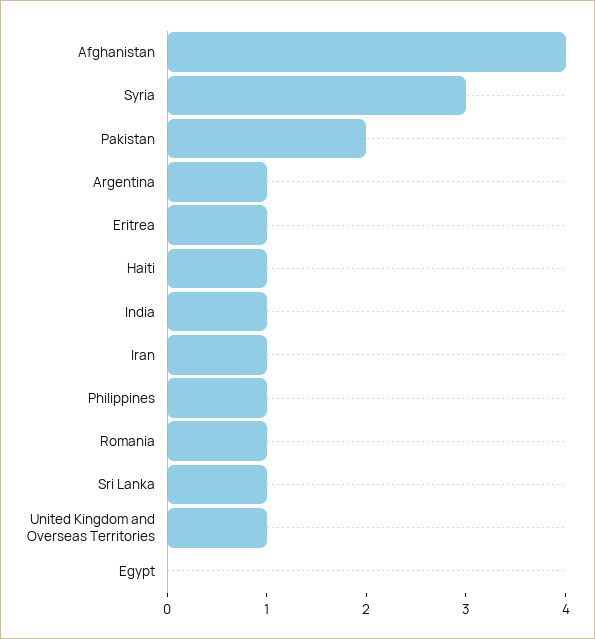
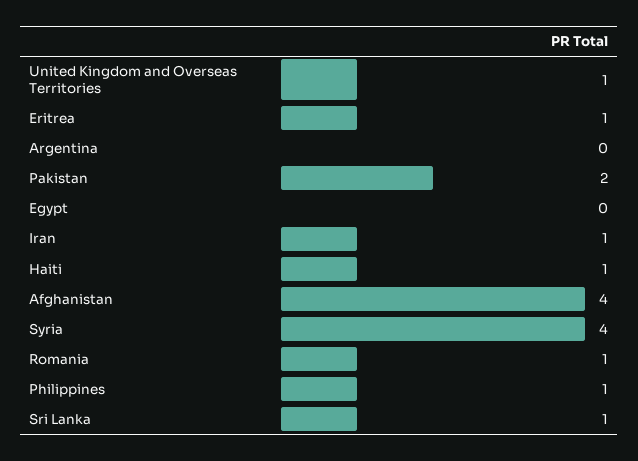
  {
    "Afghanistan": 4,
-   "Syria": 3,
+   "Syria": 4,
    "Pakistan": 2,
-   "Argentina": 1,
+   "Argentina": 0,
    "Eritrea": 1,
    "Haiti": 1,
-   "India": 1,
    "Iran": 1,
    "Philippines": 1,
    "Romania": 1,
    "Sri Lanka": 1,
    "United Kingdom and Overseas Territories": 1,
    "Egypt": 0
  }

